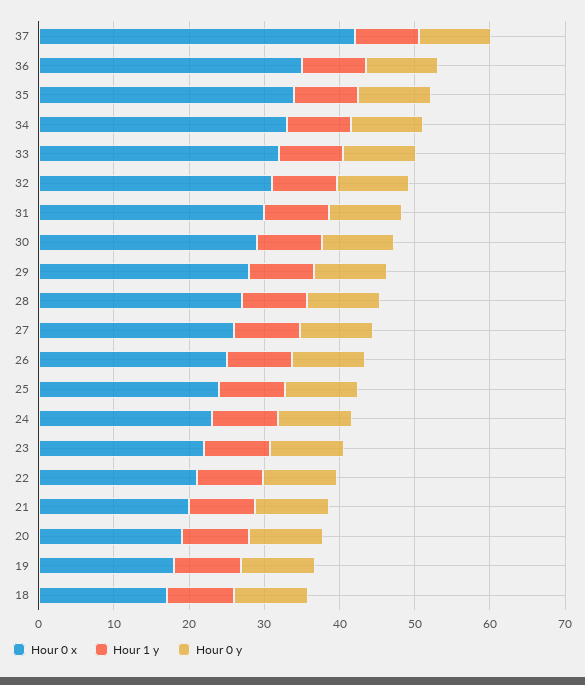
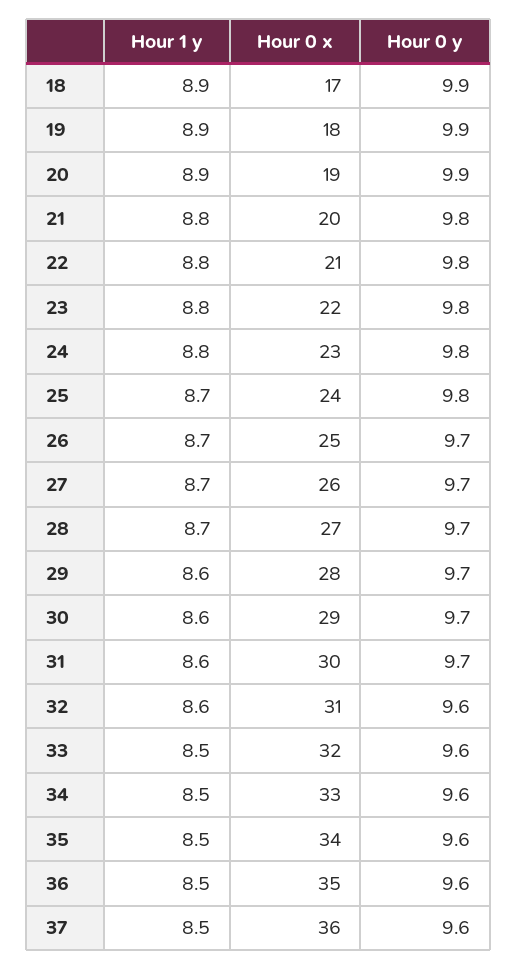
  {
    "Hour 0 x": {
-     "37": 42,
+     "37": 36,
      "36": 35,
      "35": 34,
      "34": 33,
      "33": 32,
      "32": 31,
      "31": 30,
      "30": 29,
      "29": 28,
      "28": 27,
      "27": 26,
      "26": 25,
      "25": 24,
      "24": 23,
      "23": 22,
      "22": 21,
      "21": 20,
      "20": 19,
      "19": 18,
      "18": 17
    },
    "Hour 1 y": {
      "37": 8.5,
      "36": 8.5,
      "35": 8.5,
      "34": 8.5,
      "33": 8.5,
      "32": 8.6,
      "31": 8.6,
      "30": 8.6,
      "29": 8.6,
      "28": 8.7,
      "27": 8.7,
      "26": 8.7,
      "25": 8.7,
      "24": 8.8,
      "23": 8.8,
      "22": 8.8,
      "21": 8.8,
      "20": 8.9,
      "19": 8.9,
      "18": 8.9
    },
    "Hour 0 y": {
      "37": 9.6,
      "36": 9.6,
      "35": 9.6,
      "34": 9.6,
      "33": 9.6,
      "32": 9.6,
      "31": 9.7,
      "30": 9.7,
      "29": 9.7,
      "28": 9.7,
      "27": 9.7,
      "26": 9.7,
      "25": 9.8,
      "24": 9.8,
      "23": 9.8,
      "22": 9.8,
      "21": 9.8,
      "20": 9.9,
      "19": 9.9,
      "18": 9.9
    }
  }

